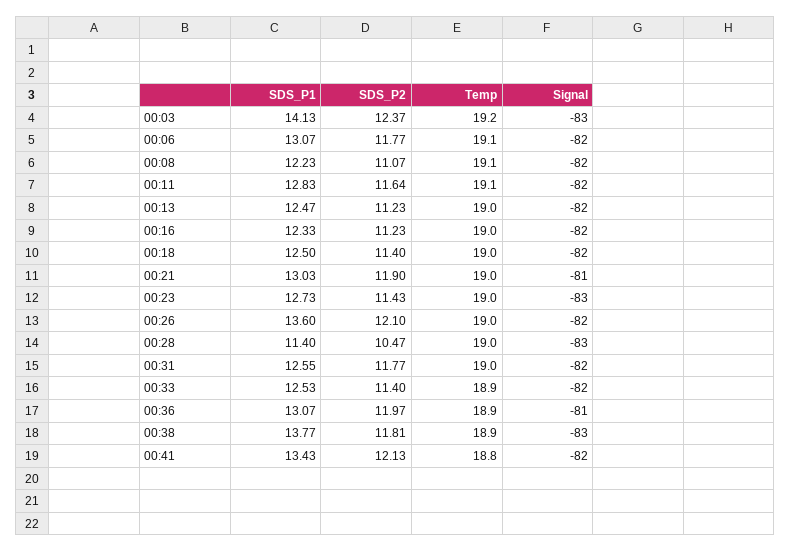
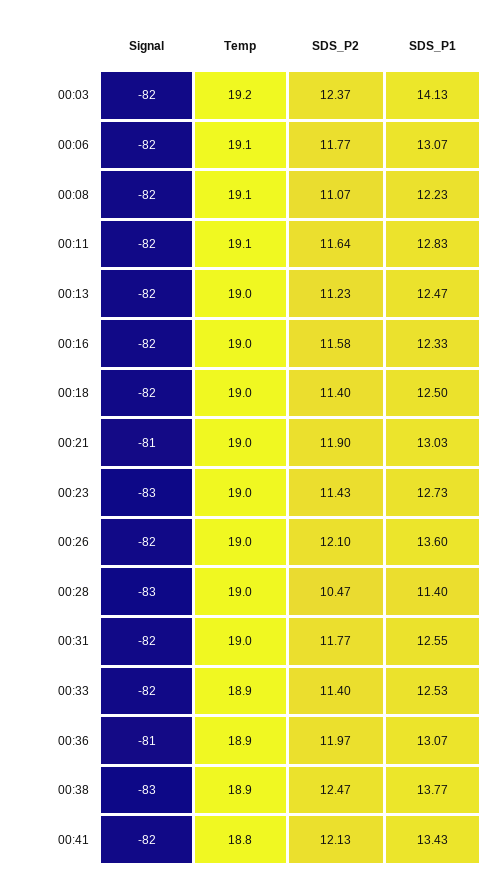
  {
    "SDS_P1": {
      "00:03": 14.13,
      "00:06": 13.07,
      "00:08": 12.23,
      "00:11": 12.83,
      "00:13": 12.47,
      "00:16": 12.33,
      "00:18": 12.5,
      "00:21": 13.03,
      "00:23": 12.73,
      "00:26": 13.6,
      "00:28": 11.4,
      "00:31": 12.55,
      "00:33": 12.53,
      "00:36": 13.07,
      "00:38": 13.77,
      "00:41": 13.43
    },
    "SDS_P2": {
      "00:03": 12.37,
      "00:06": 11.77,
      "00:08": 11.07,
      "00:11": 11.64,
      "00:13": 11.23,
-     "00:16": 11.23,
+     "00:16": 11.58,
      "00:18": 11.4,
      "00:21": 11.9,
      "00:23": 11.43,
      "00:26": 12.1,
      "00:28": 10.47,
      "00:31": 11.77,
      "00:33": 11.4,
      "00:36": 11.97,
-     "00:38": 11.81,
+     "00:38": 12.47,
      "00:41": 12.13
    },
    "Temp": {
      "00:03": 19.2,
      "00:06": 19.1,
      "00:08": 19.1,
      "00:11": 19.1,
      "00:13": 19,
      "00:16": 19,
      "00:18": 19,
      "00:21": 19,
      "00:23": 19,
      "00:26": 19,
      "00:28": 19,
      "00:31": 19,
      "00:33": 18.9,
      "00:36": 18.9,
      "00:38": 18.9,
      "00:41": 18.8
    },
    "Signal": {
-     "00:03": -83,
+     "00:03": -82,
      "00:06": -82,
      "00:08": -82,
      "00:11": -82,
      "00:13": -82,
      "00:16": -82,
      "00:18": -82,
      "00:21": -81,
      "00:23": -83,
      "00:26": -82,
      "00:28": -83,
      "00:31": -82,
      "00:33": -82,
      "00:36": -81,
      "00:38": -83,
      "00:41": -82
    }
  }

